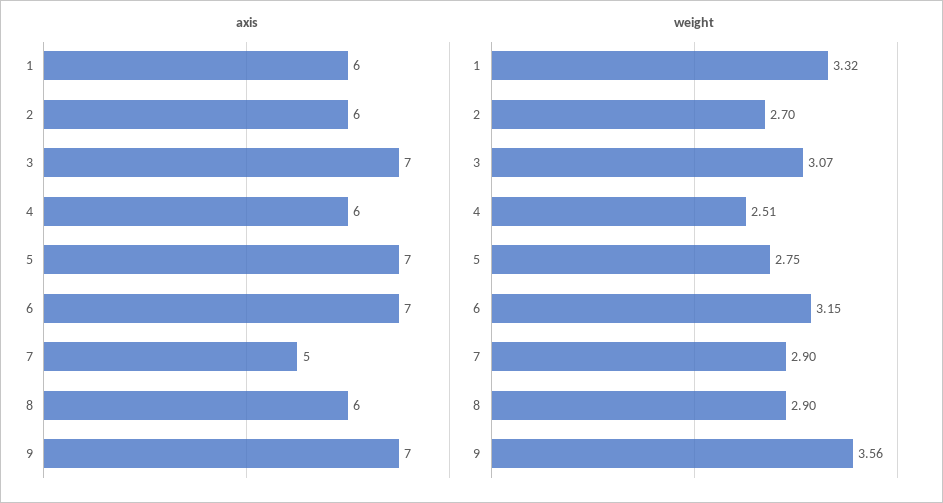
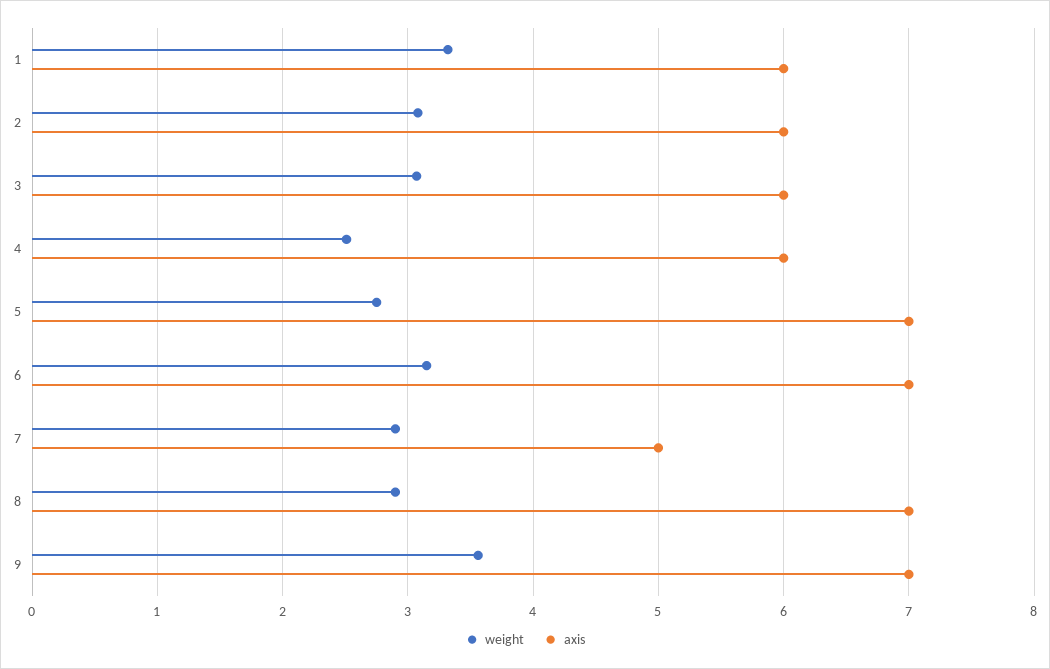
  {
    "axis": {
      "1": 6,
      "2": 6,
-     "3": 7,
+     "3": 6,
      "4": 6,
      "5": 7,
      "6": 7,
      "7": 5,
-     "8": 6,
+     "8": 7,
      "9": 7
    },
    "weight": {
      "1": 3.32,
-     "2": 2.7,
+     "2": 3.1,
      "3": 3.07,
      "4": 2.51,
      "5": 2.75,
      "6": 3.15,
      "7": 2.9,
      "8": 2.9,
      "9": 3.56
    }
  }

